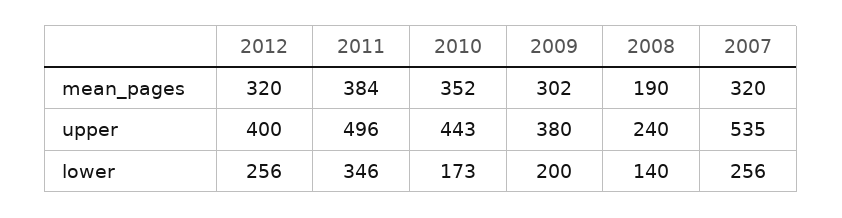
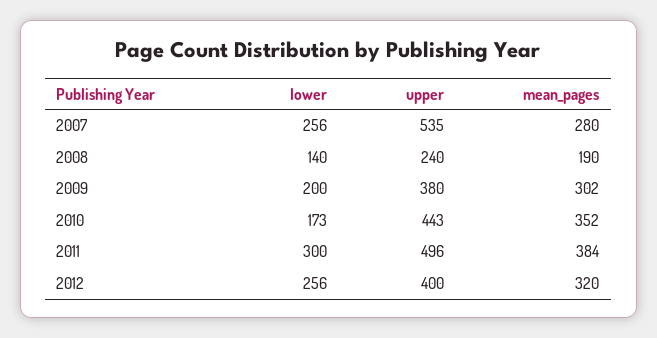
  {
    "2012": {
      "mean_pages": 320,
      "upper": 400,
      "lower": 256
    },
    "2011": {
      "mean_pages": 384,
      "upper": 496,
-     "lower": 346
+     "lower": 300
    },
    "2010": {
      "mean_pages": 352,
      "upper": 443,
      "lower": 173
    },
    "2009": {
      "mean_pages": 302,
      "upper": 380,
      "lower": 200
    },
    "2008": {
      "mean_pages": 190,
      "upper": 240,
      "lower": 140
    },
    "2007": {
-     "mean_pages": 320,
+     "mean_pages": 280,
      "upper": 535,
      "lower": 256
    }
  }

